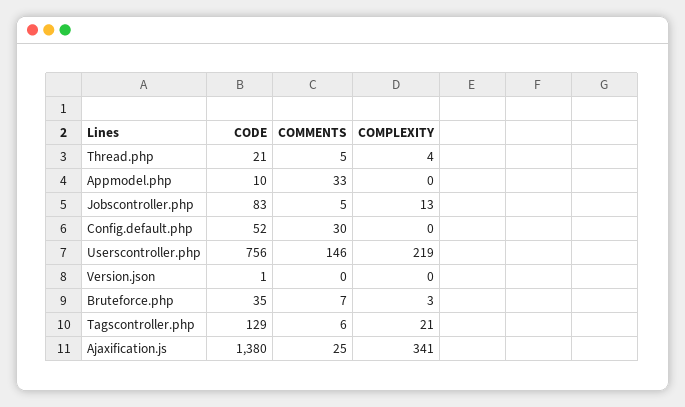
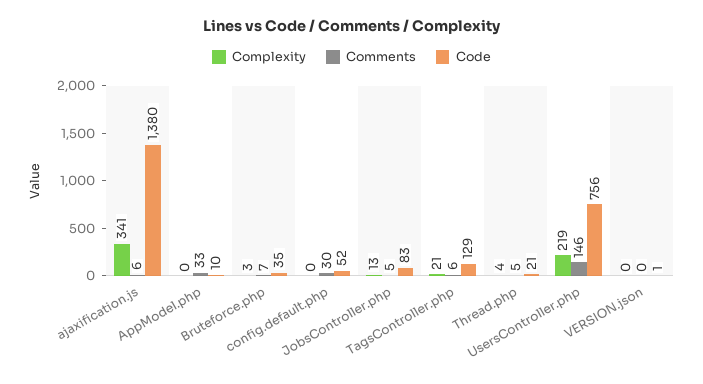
  {
    "CODE": {
      "Thread.php": 21,
      "Appmodel.php": 10,
      "Jobscontroller.php": 83,
      "Config.default.php": 52,
      "Userscontroller.php": 756,
      "Version.json": 1,
      "Bruteforce.php": 35,
      "Tagscontroller.php": 129,
      "Ajaxification.js": 1380
    },
    "COMMENTS": {
      "Thread.php": 5,
      "Appmodel.php": 33,
      "Jobscontroller.php": 5,
      "Config.default.php": 30,
      "Userscontroller.php": 146,
      "Version.json": 0,
      "Bruteforce.php": 7,
      "Tagscontroller.php": 6,
-     "Ajaxification.js": 25
+     "Ajaxification.js": 6
    },
    "COMPLEXITY": {
      "Thread.php": 4,
      "Appmodel.php": 0,
      "Jobscontroller.php": 13,
      "Config.default.php": 0,
      "Userscontroller.php": 219,
      "Version.json": 0,
      "Bruteforce.php": 3,
      "Tagscontroller.php": 21,
      "Ajaxification.js": 341
    }
  }

